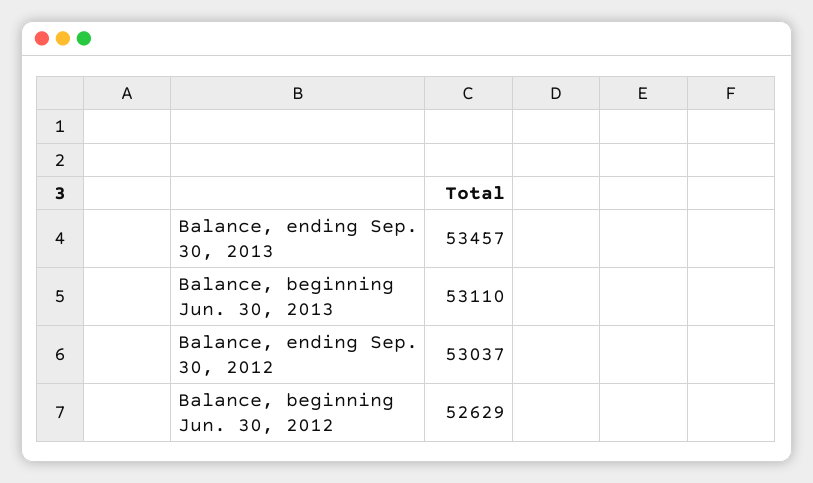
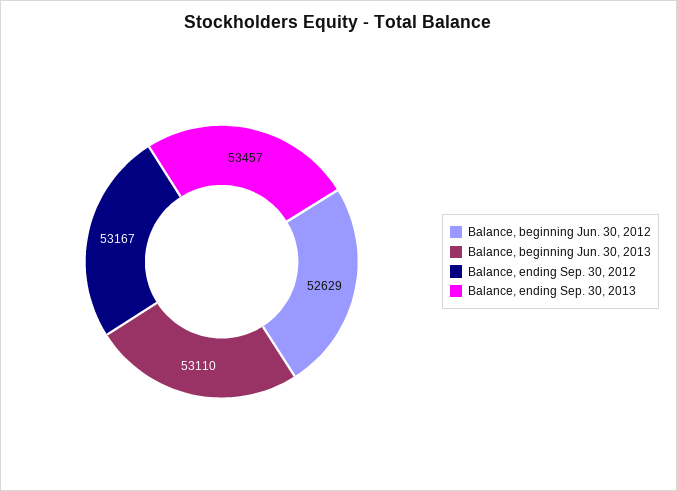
  {
    "Balance, ending Sep. 30, 2013": 53457,
    "Balance, beginning Jun. 30, 2013": 53110,
-   "Balance, ending Sep. 30, 2012": 53037,
+   "Balance, ending Sep. 30, 2012": 53167,
    "Balance, beginning Jun. 30, 2012": 52629
  }

